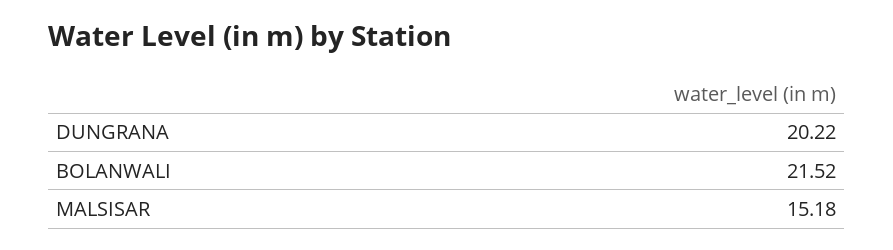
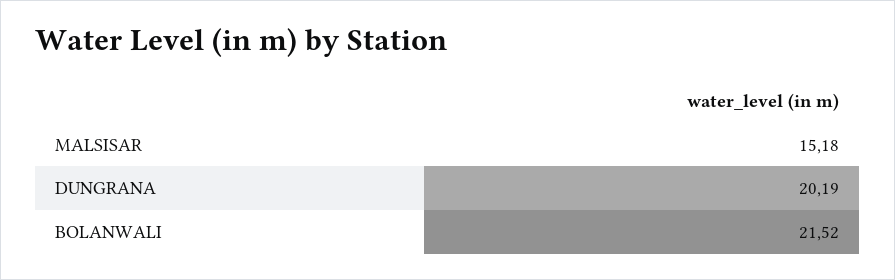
  {
-   "DUNGRANA": 20.22,
+   "DUNGRANA": 20.19,
    "BOLANWALI": 21.52,
    "MALSISAR": 15.18
  }

